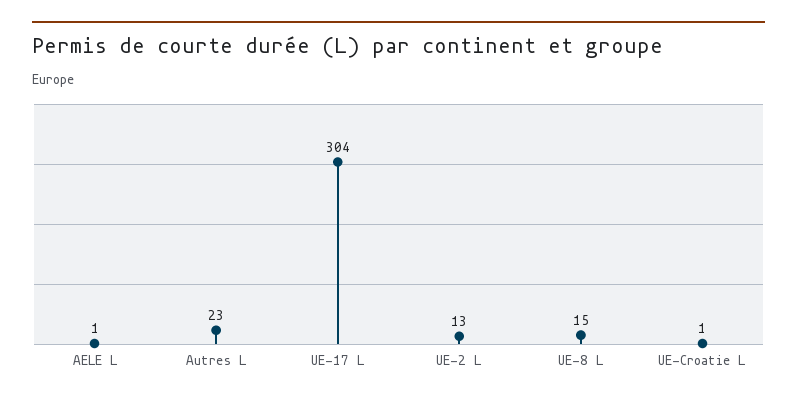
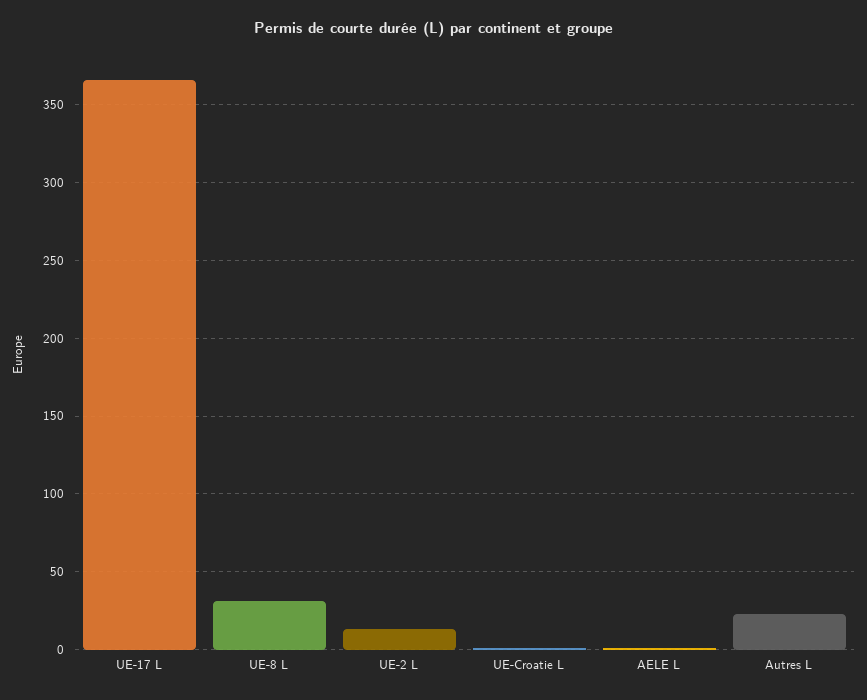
  {
    "AELE L": 1,
    "Autres L": 23,
-   "UE-17 L": 304,
+   "UE-17 L": 365,
    "UE-2 L": 13,
-   "UE-8 L": 15,
+   "UE-8 L": 30,
    "UE-Croatie L": 1
  }

